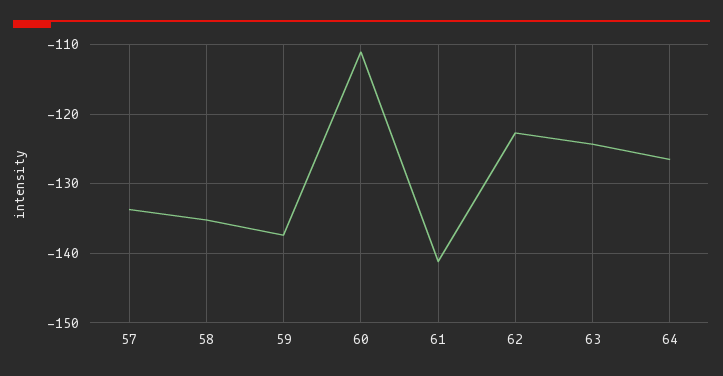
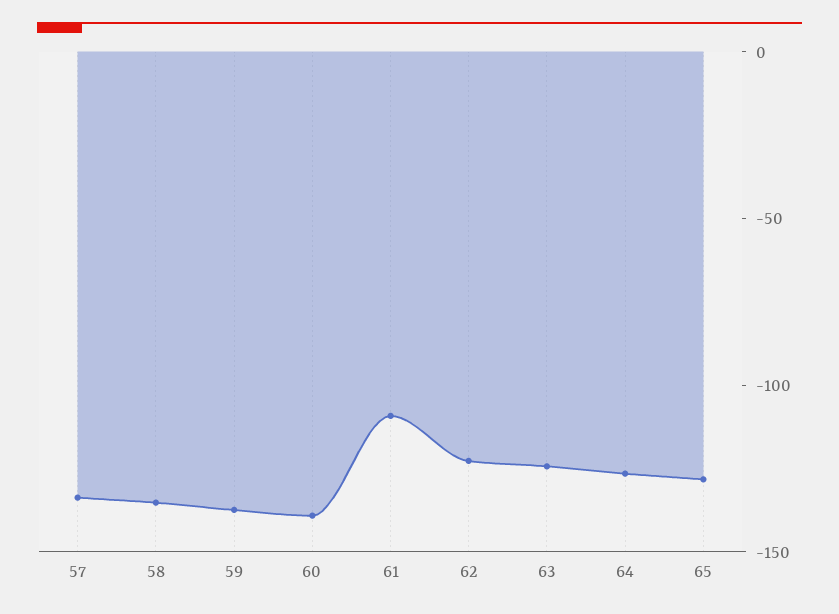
  {
    "57": -134,
    "58": -135,
    "59": -137,
-   "60": -111,
+   "60": -140,
-   "61": -141,
+   "61": -110,
    "62": -123,
    "63": -124,
-   "64": -127
+   "64": -127,
+   "65": -130
  }

